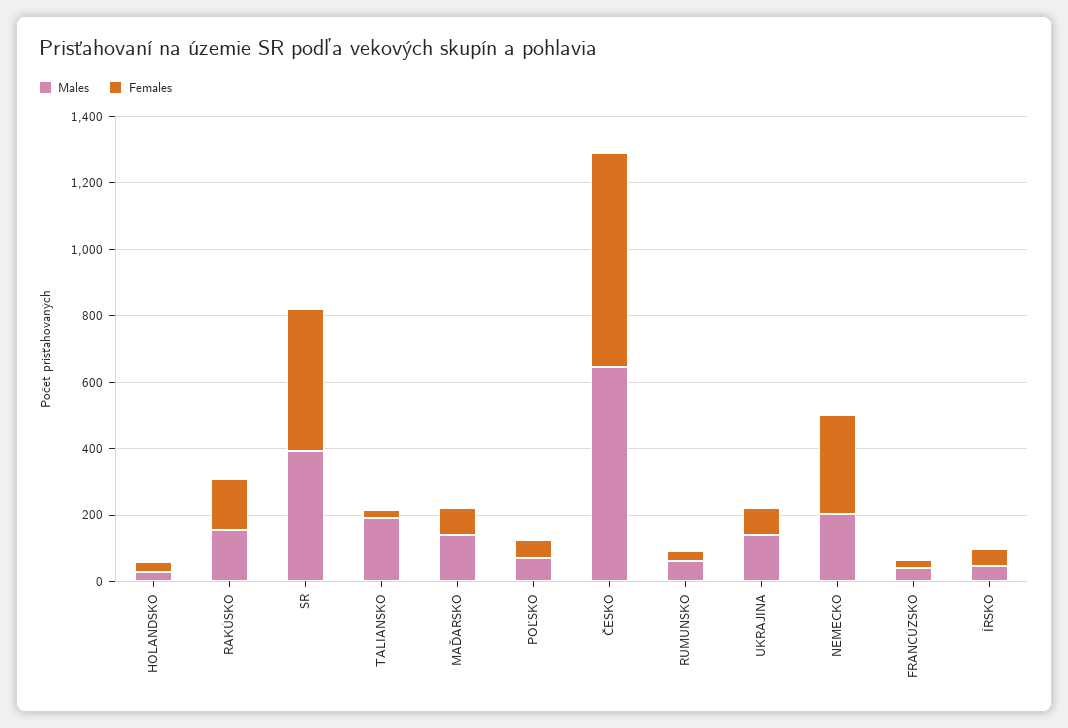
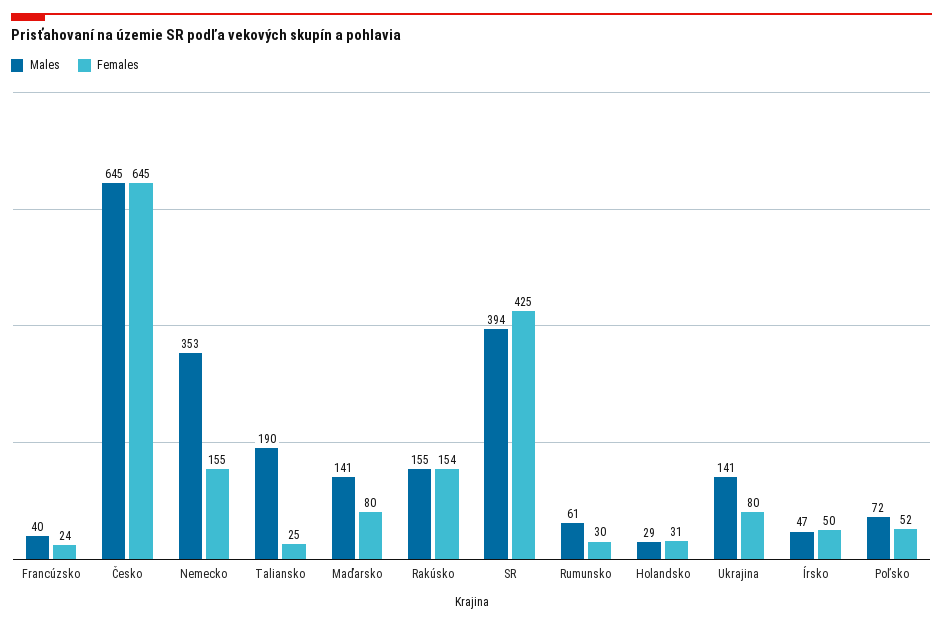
  {
    "Males": {
      "HOLANDSKO": 29,
      "RAKÚSKO": 155,
      "SR": 394,
      "TALIANSKO": 190,
      "MAĎARSKO": 141,
      "POĽSKO": 72,
      "ČESKO": 645,
      "RUMUNSKO": 61,
      "UKRAJINA": 141,
-     "NEMECKO": 200,
+     "NEMECKO": 353,
      "FRANCÚZSKO": 40,
      "ÍRSKO": 47
    },
    "Females": {
      "HOLANDSKO": 31,
      "RAKÚSKO": 154,
      "SR": 425,
      "TALIANSKO": 25,
      "MAĎARSKO": 80,
      "POĽSKO": 52,
      "ČESKO": 645,
      "RUMUNSKO": 30,
      "UKRAJINA": 80,
-     "NEMECKO": 300,
+     "NEMECKO": 155,
      "FRANCÚZSKO": 24,
      "ÍRSKO": 50
    }
  }

